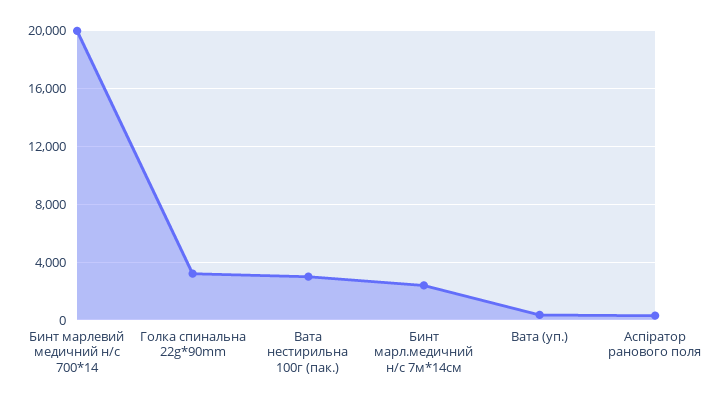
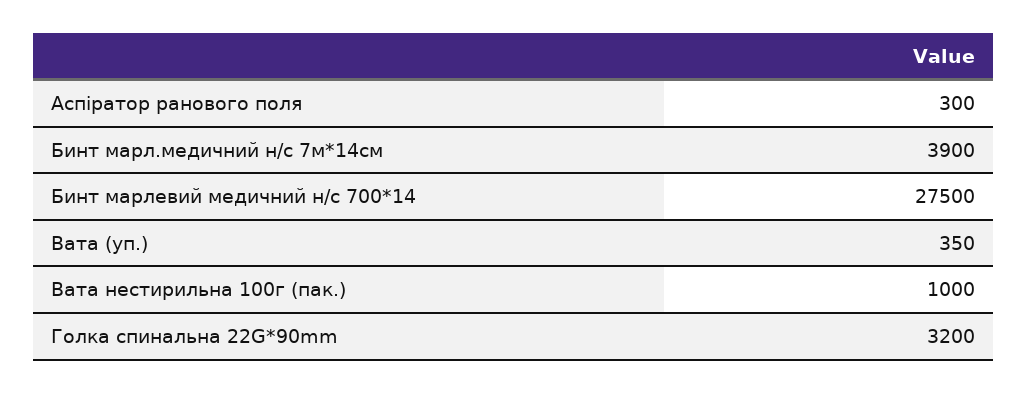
  {
-   "Бинт марлевий медичний н/с 700*14": 20000,
+   "Бинт марлевий медичний н/с 700*14": 27500,
    "Голка спинальна 22g*90mm": 3200,
-   "Вата нестирильна 100г (пак.)": 3000,
+   "Вата нестирильна 100г (пак.)": 1000,
-   "Бинт марл.медичний н/с 7м*14см": 2500,
+   "Бинт марл.медичний н/с 7м*14см": 3900,
    "Вата (уп.)": 350,
    "Аспіратор ранового поля": 300
  }

